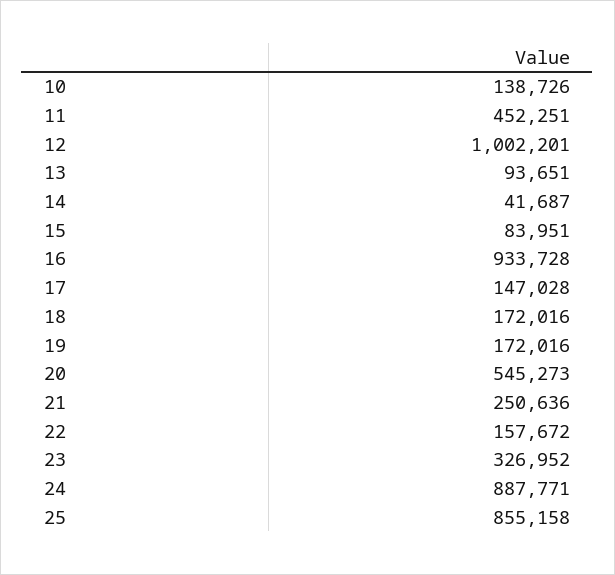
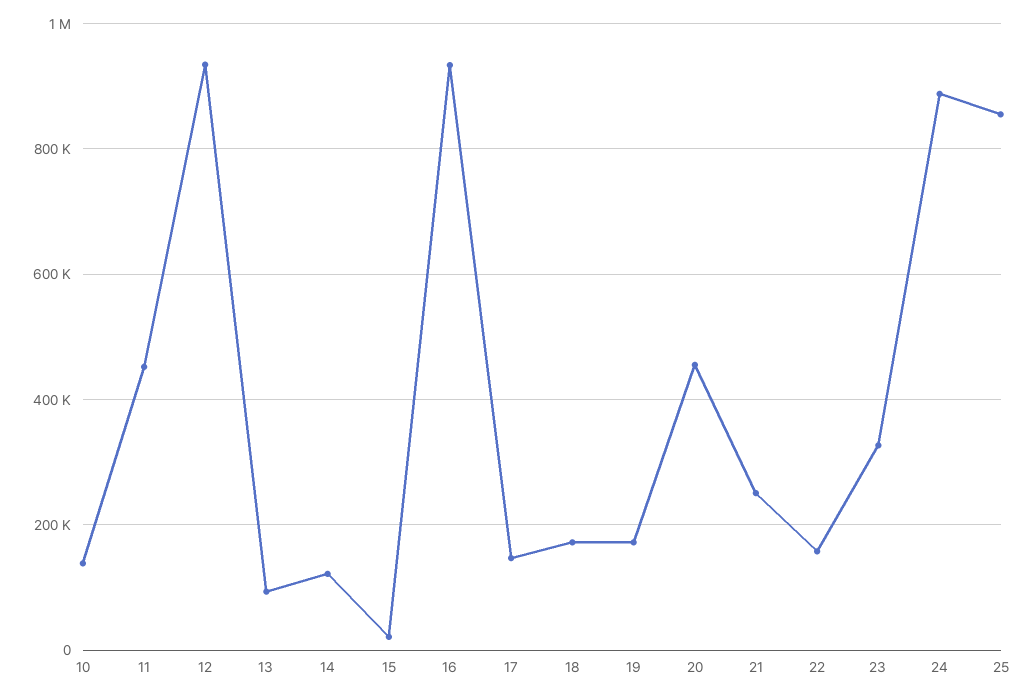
  {
    "10": 138726,
    "11": 452251,
-   "12": 1002201,
+   "12": 940000,
    "13": 93651,
-   "14": 41687,
+   "14": 120000,
-   "15": 83951,
+   "15": 20000,
    "16": 933728,
    "17": 147028,
    "18": 172016,
    "19": 172016,
-   "20": 545273,
+   "20": 460000,
    "21": 250636,
    "22": 157672,
    "23": 326952,
    "24": 887771,
    "25": 855158
  }

